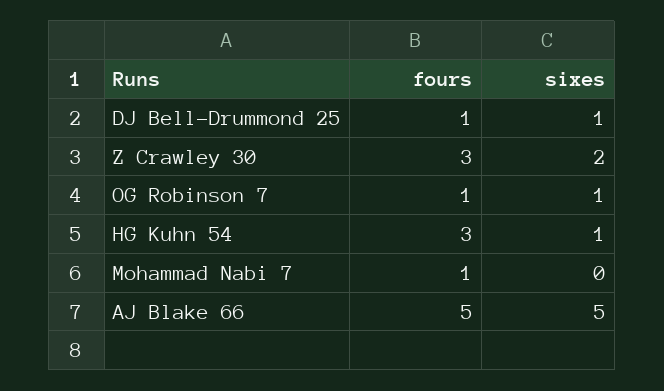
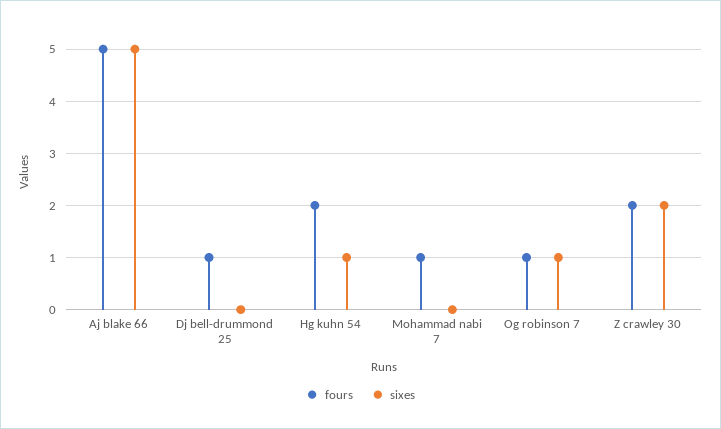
  {
    "fours": {
      "DJ Bell-Drummond 25": 1,
-     "Z Crawley 30": 3,
+     "Z Crawley 30": 2,
      "OG Robinson 7": 1,
-     "HG Kuhn 54": 3,
+     "HG Kuhn 54": 2,
      "Mohammad Nabi 7": 1,
      "AJ Blake 66": 5
    },
    "sixes": {
-     "DJ Bell-Drummond 25": 1,
+     "DJ Bell-Drummond 25": 0,
      "Z Crawley 30": 2,
      "OG Robinson 7": 1,
      "HG Kuhn 54": 1,
      "Mohammad Nabi 7": 0,
      "AJ Blake 66": 5
    }
  }

